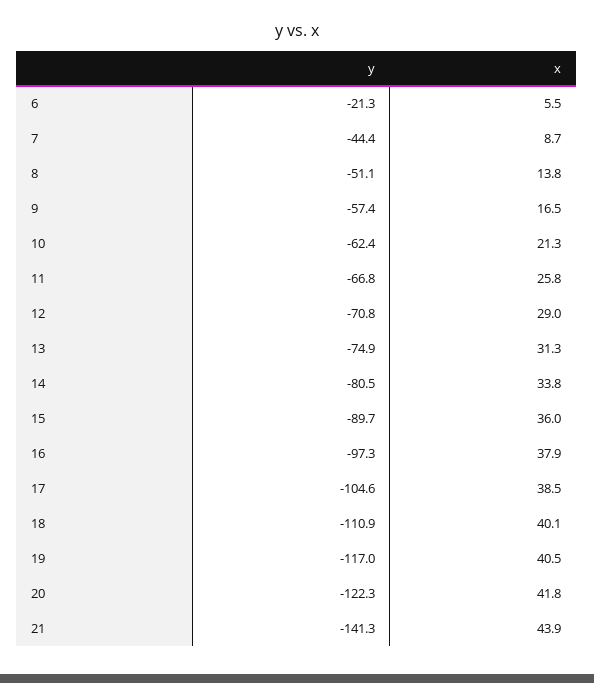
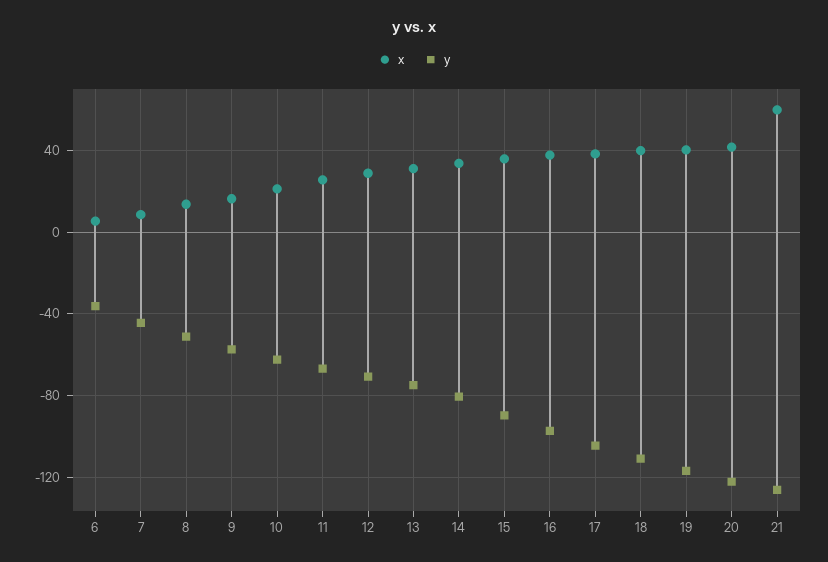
  {
    "y": {
-     "6": -21.3,
+     "6": -35,
      "7": -44.4,
      "8": -51.1,
      "9": -57.4,
      "10": -62.4,
      "11": -66.8,
      "12": -70.8,
      "13": -74.9,
      "14": -80.5,
      "15": -89.7,
      "16": -97.3,
      "17": -104.6,
      "18": -110.9,
      "19": -117,
      "20": -122.3,
-     "21": -141.3
+     "21": -125
    },
    "x": {
      "6": 5.5,
      "7": 8.7,
      "8": 13.8,
      "9": 16.5,
      "10": 21.3,
      "11": 25.8,
      "12": 29,
      "13": 31.3,
      "14": 33.8,
      "15": 36,
      "16": 37.9,
      "17": 38.5,
      "18": 40.1,
      "19": 40.5,
      "20": 41.8,
-     "21": 43.9
+     "21": 60
    }
  }

